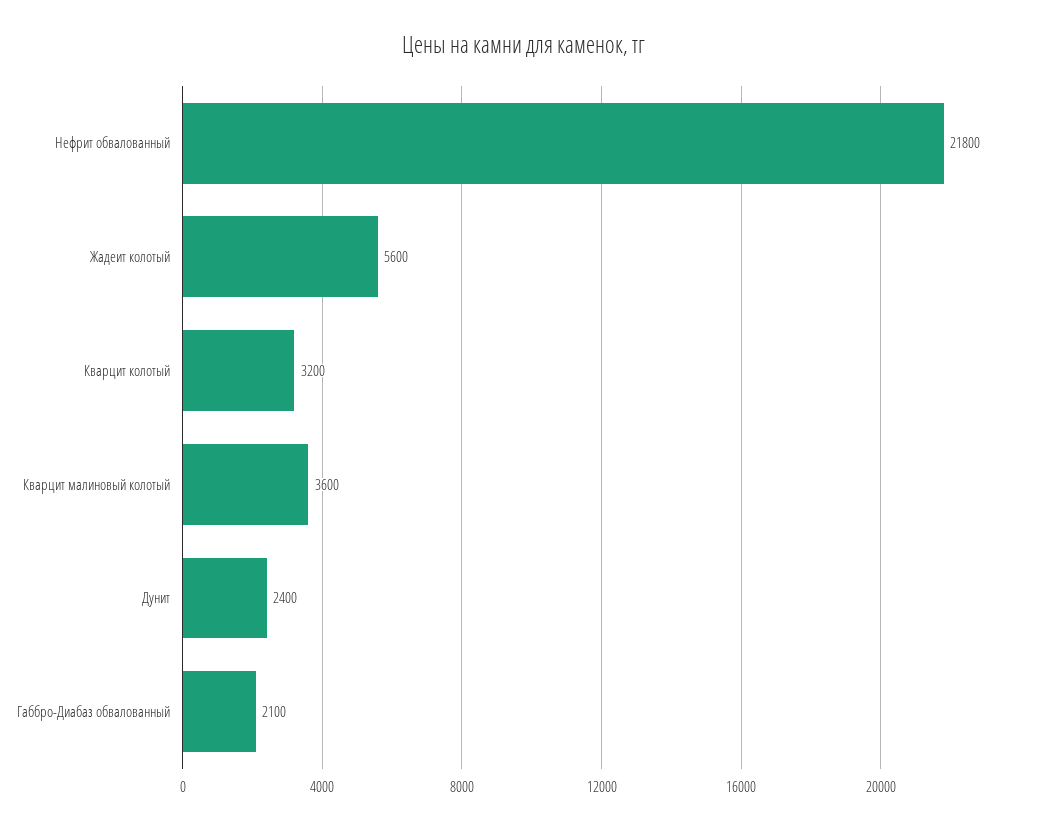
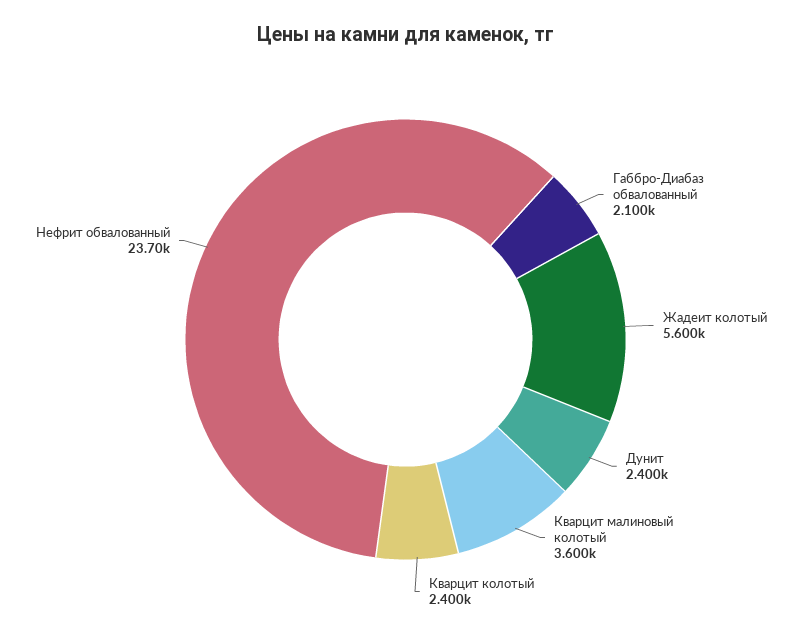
  {
-   "Нефрит обвалованный": 21800,
+   "Нефрит обвалованный": 23700,
    "Жадеит колотый": 5600,
-   "Кварцит колотый": 3200,
+   "Кварцит колотый": 2400,
    "Кварцит малиновый колотый": 3600,
    "Дунит": 2400,
    "Габбро-Диабаз обвалованный": 2100
  }

